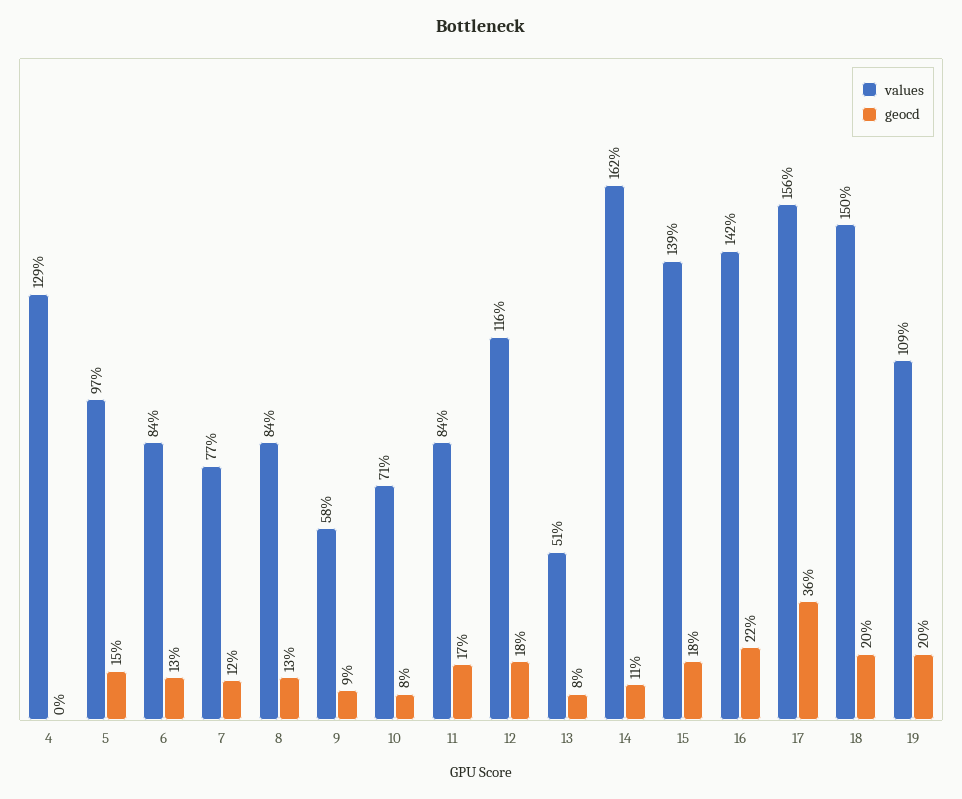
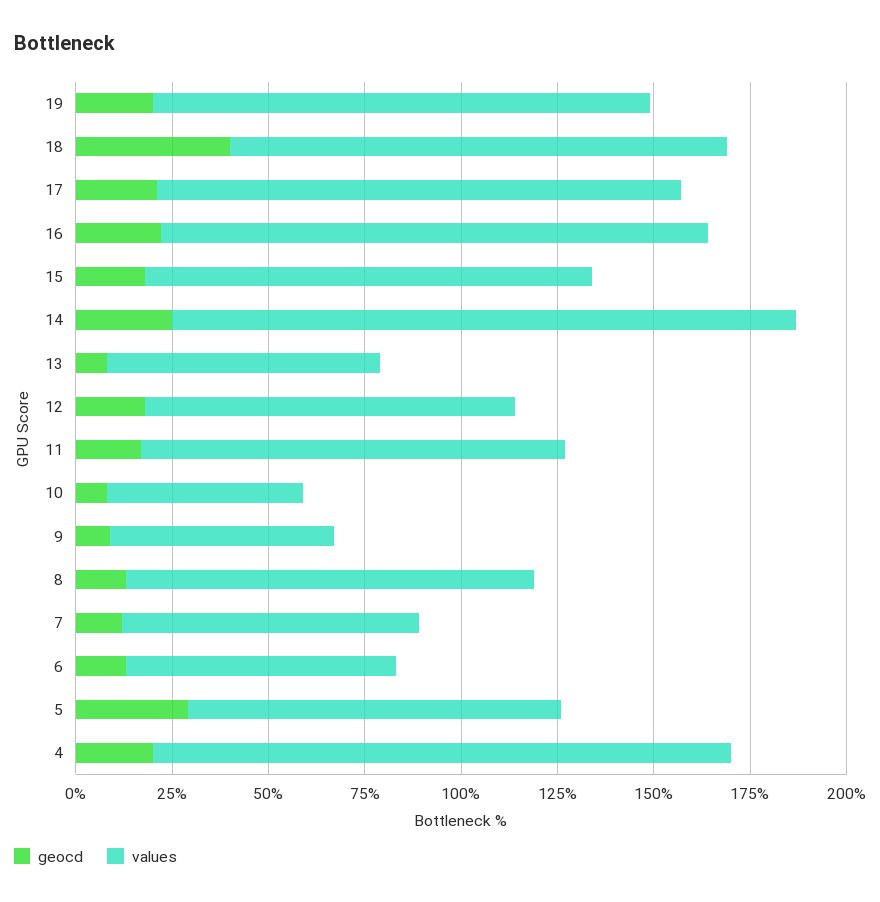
  {
    "values": {
-     "4": 129,
+     "4": 150,
      "5": 97,
-     "6": 84,
+     "6": 70,
      "7": 77,
-     "8": 84,
+     "8": 105,
      "9": 58,
-     "10": 71,
+     "10": 50,
-     "11": 84,
+     "11": 110,
-     "12": 116,
+     "12": 95,
-     "13": 51,
+     "13": 70,
      "14": 162,
-     "15": 139,
+     "15": 115,
      "16": 142,
-     "17": 156,
+     "17": 135,
-     "18": 150,
+     "18": 130,
-     "19": 109
+     "19": 130
    },
    "geocd": {
-     "4": 0,
+     "4": 20,
-     "5": 15,
+     "5": 30,
      "6": 13,
      "7": 12,
      "8": 13,
      "9": 9,
      "10": 8,
      "11": 17,
      "12": 18,
      "13": 8,
-     "14": 11,
+     "14": 25,
      "15": 18,
      "16": 22,
-     "17": 36,
+     "17": 20,
-     "18": 20,
+     "18": 40,
      "19": 20
    }
  }

